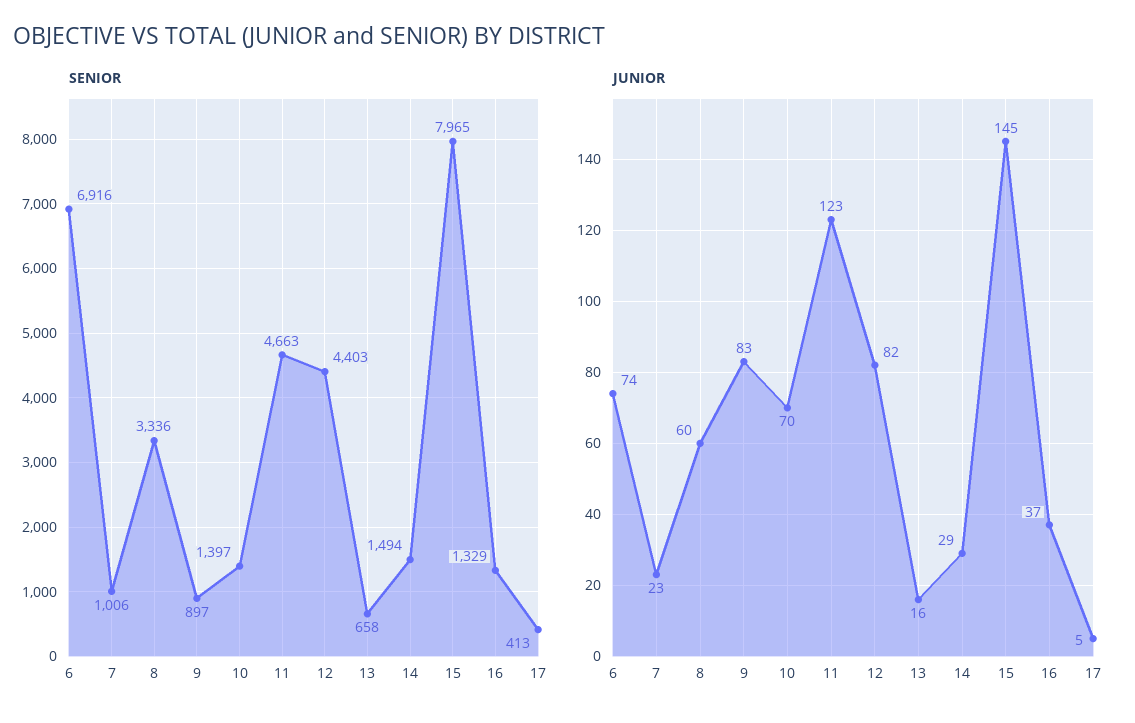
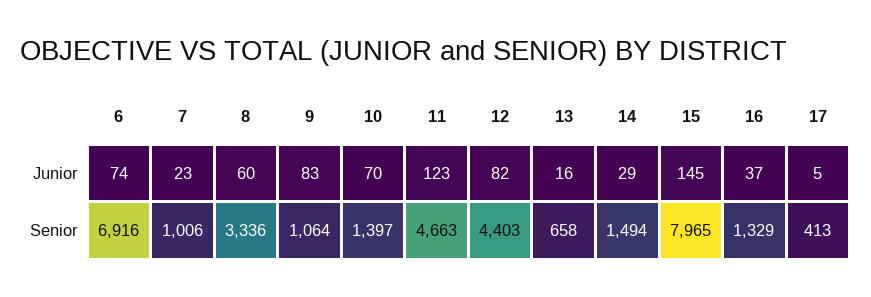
  {
    "SENIOR": {
      "6": 6916,
      "7": 1006,
      "8": 3336,
-     "9": 897,
+     "9": 1064,
      "10": 1397,
      "11": 4663,
      "12": 4403,
      "13": 658,
      "14": 1494,
      "15": 7965,
      "16": 1329,
      "17": 413
    },
    "JUNIOR": {
      "6": 74,
      "7": 23,
      "8": 60,
      "9": 83,
      "10": 70,
      "11": 123,
      "12": 82,
      "13": 16,
      "14": 29,
      "15": 145,
      "16": 37,
      "17": 5
    }
  }

